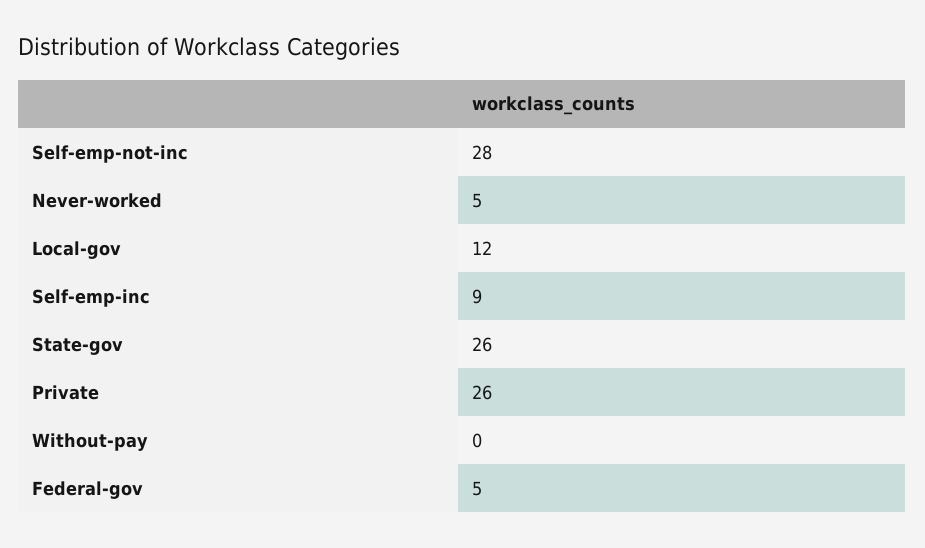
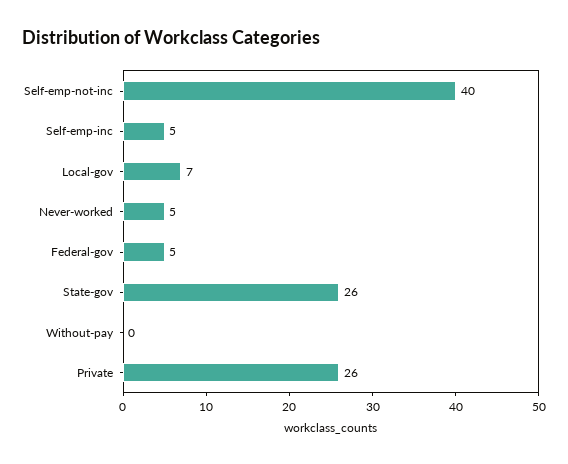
  {
-   "Self-emp-not-inc": 28,
+   "Self-emp-not-inc": 40,
    "Never-worked": 5,
-   "Local-gov": 12,
+   "Local-gov": 7,
-   "Self-emp-inc": 9,
+   "Self-emp-inc": 5,
    "State-gov": 26,
    "Private": 26,
    "Without-pay": 0,
    "Federal-gov": 5
  }

